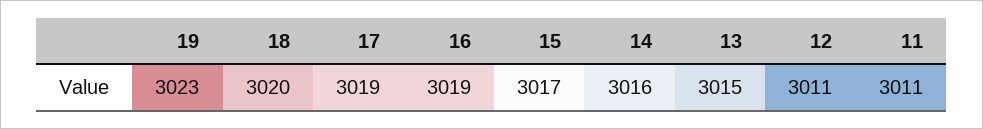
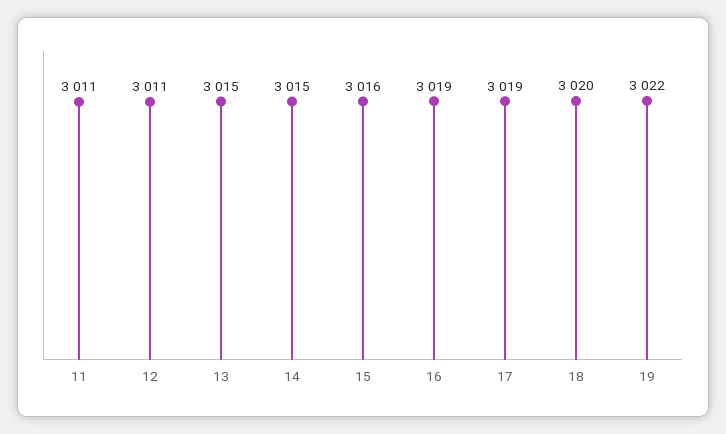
  {
-   "19": 3023,
+   "19": 3022,
    "18": 3020,
    "17": 3019,
    "16": 3019,
-   "15": 3017,
+   "15": 3016,
-   "14": 3016,
+   "14": 3015,
    "13": 3015,
    "12": 3011,
    "11": 3011
  }

